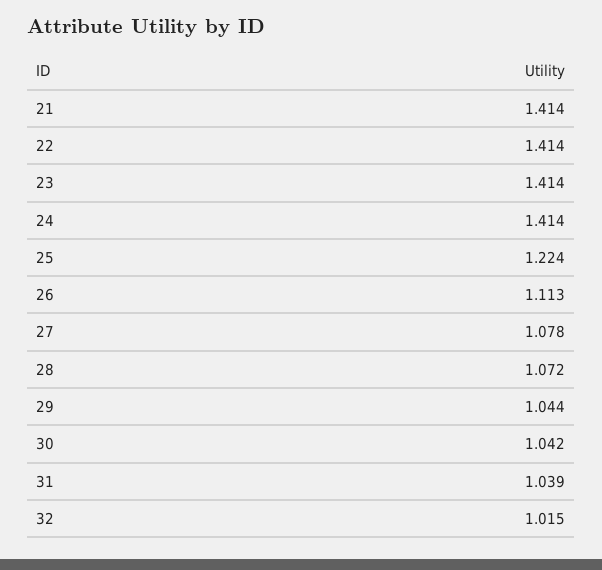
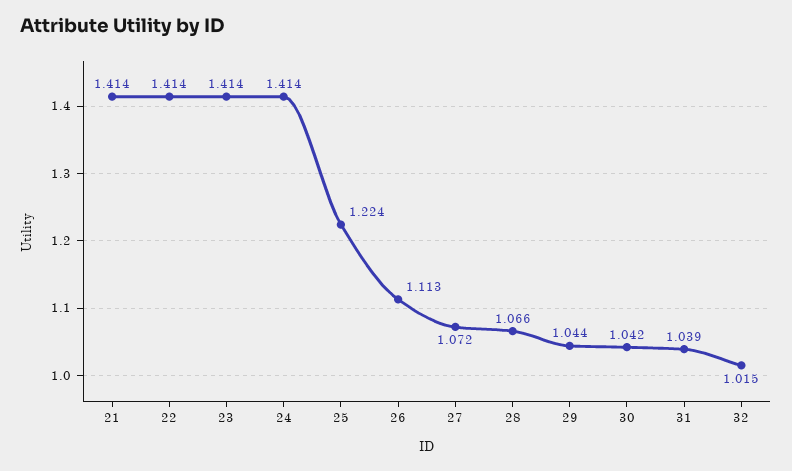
  {
    "21": 1.414,
    "22": 1.414,
    "23": 1.414,
    "24": 1.414,
    "25": 1.224,
    "26": 1.113,
-   "27": 1.078,
+   "27": 1.072,
-   "28": 1.072,
+   "28": 1.066,
    "29": 1.044,
    "30": 1.042,
    "31": 1.039,
    "32": 1.015
  }

